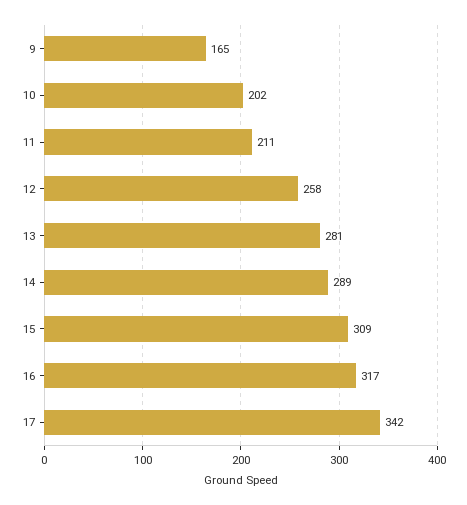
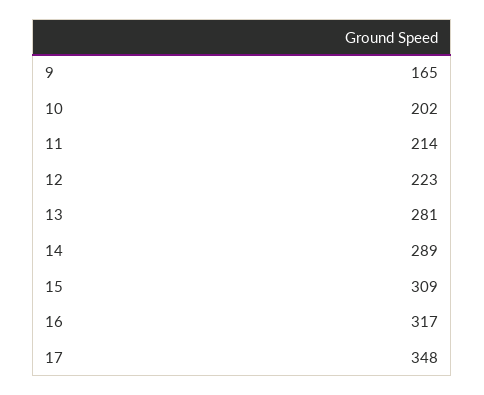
  {
    "9": 165,
    "10": 202,
-   "11": 211,
+   "11": 214,
-   "12": 258,
+   "12": 223,
    "13": 281,
    "14": 289,
    "15": 309,
    "16": 317,
-   "17": 342
+   "17": 348
  }

